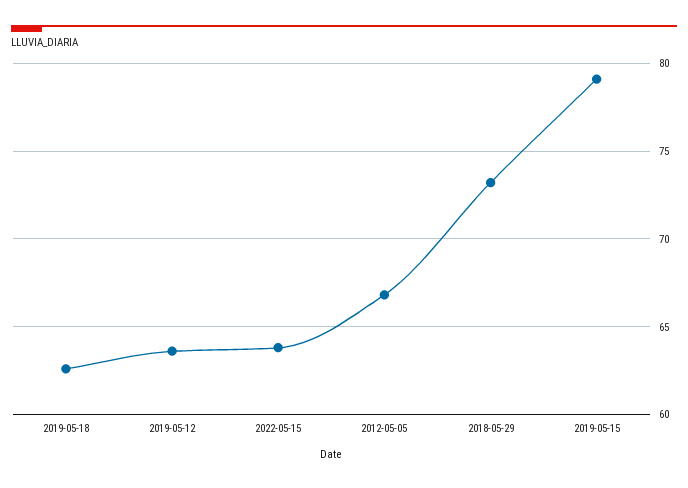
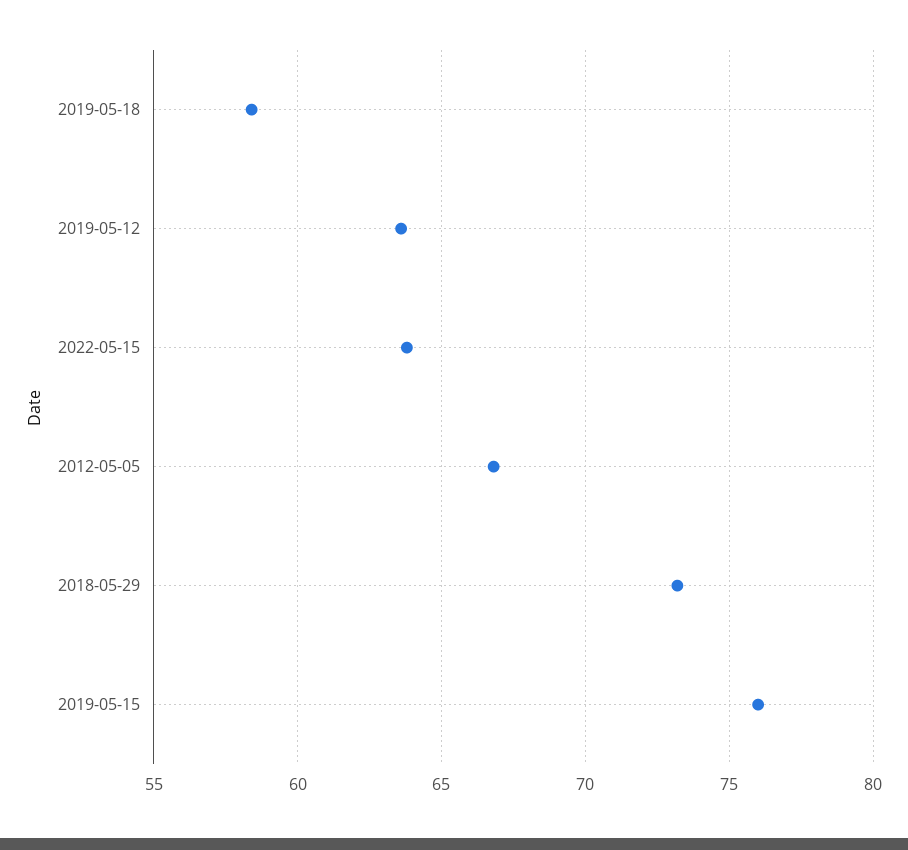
  {
-   "2019-05-18": 62.5,
+   "2019-05-18": 58.5,
    "2019-05-12": 63.5,
    "2022-05-15": 64,
    "2012-05-05": 67,
    "2018-05-29": 73,
-   "2019-05-15": 79
+   "2019-05-15": 76
  }

